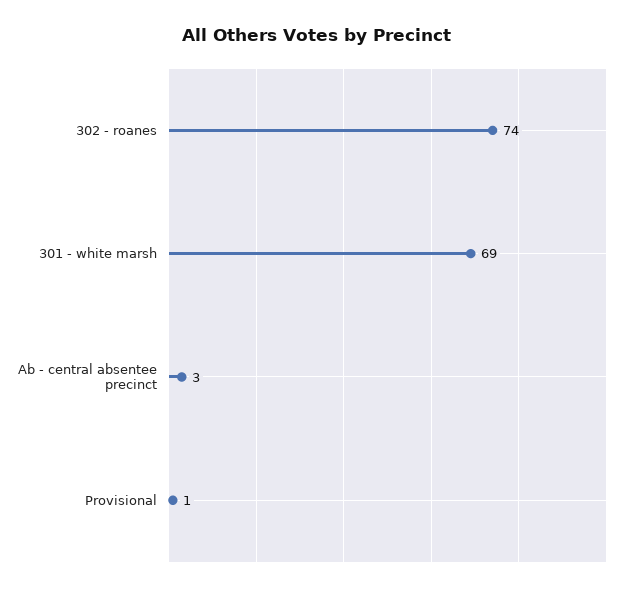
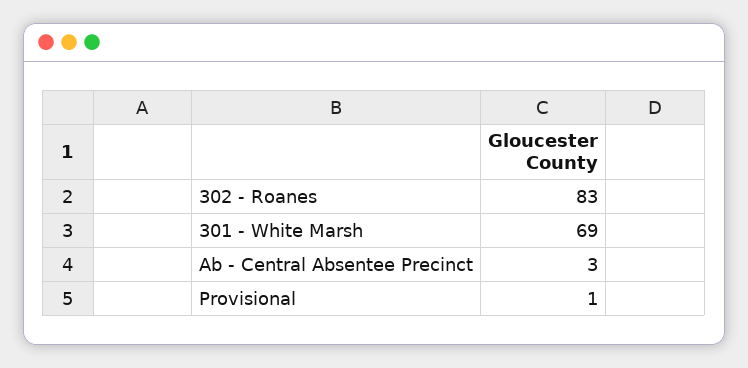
  {
-   "302 - roanes": 74,
+   "302 - roanes": 83,
    "301 - white marsh": 69,
    "Ab - central absentee precinct": 3,
    "Provisional": 1
  }

